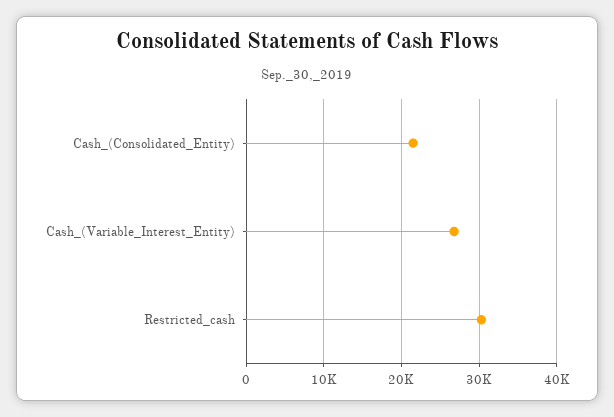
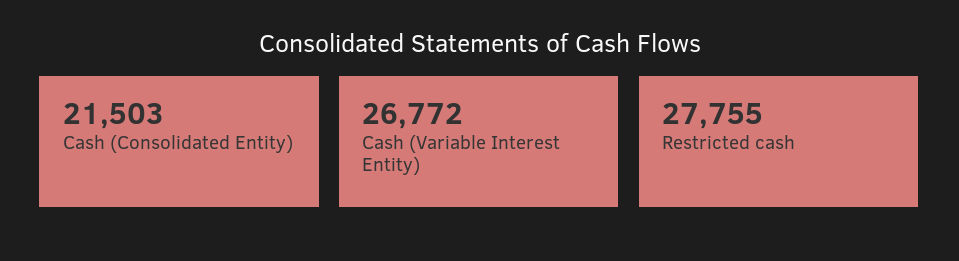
  {
    "Cash_(Consolidated_Entity)": 21503,
    "Cash_(Variable_Interest_Entity)": 26772,
-   "Restricted_cash": 30000
+   "Restricted_cash": 27755
  }

